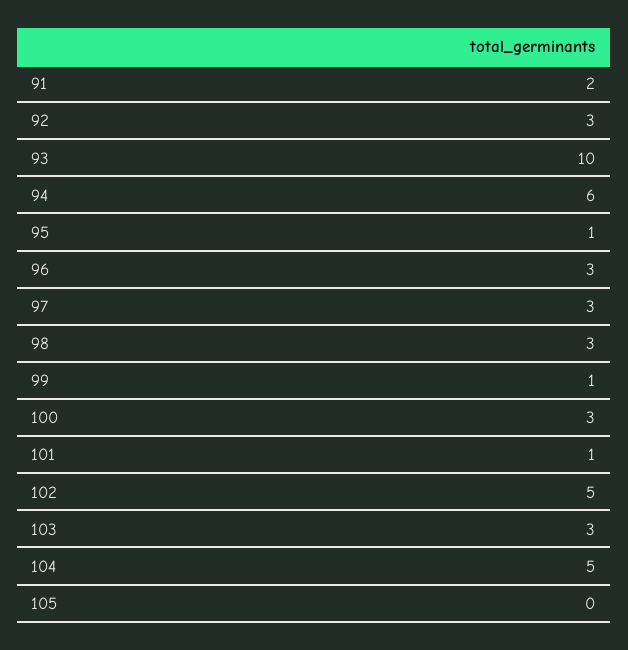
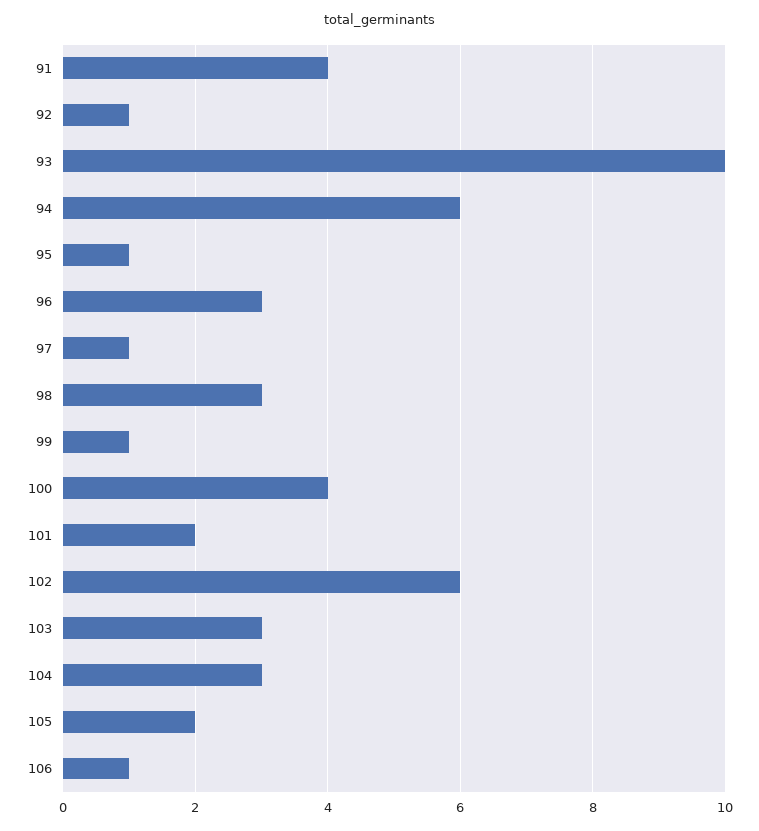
  {
-   "91": 2,
+   "91": 4,
-   "92": 3,
+   "92": 1,
    "93": 10,
    "94": 6,
    "95": 1,
    "96": 3,
-   "97": 3,
+   "97": 1,
    "98": 3,
    "99": 1,
-   "100": 3,
+   "100": 4,
-   "101": 1,
+   "101": 2,
-   "102": 5,
+   "102": 6,
    "103": 3,
-   "104": 5,
+   "104": 3,
-   "105": 0
+   "105": 2,
+   "106": 1
  }

